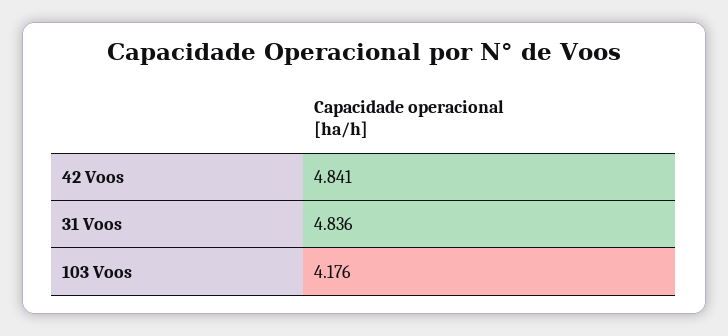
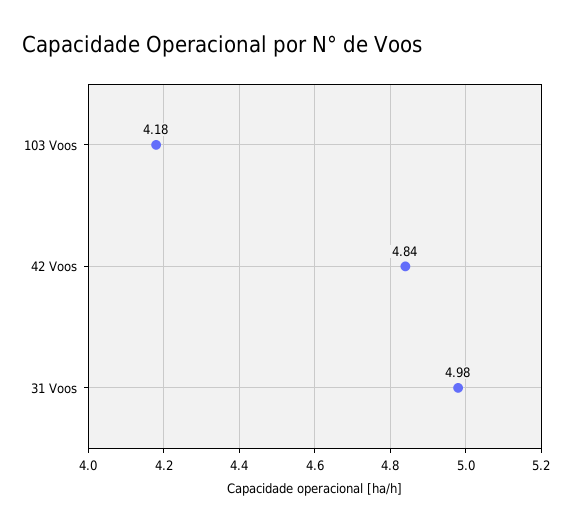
  {
    "42 Voos": 4.841,
-   "31 Voos": 4.836,
+   "31 Voos": 4.98,
    "103 Voos": 4.176
  }

